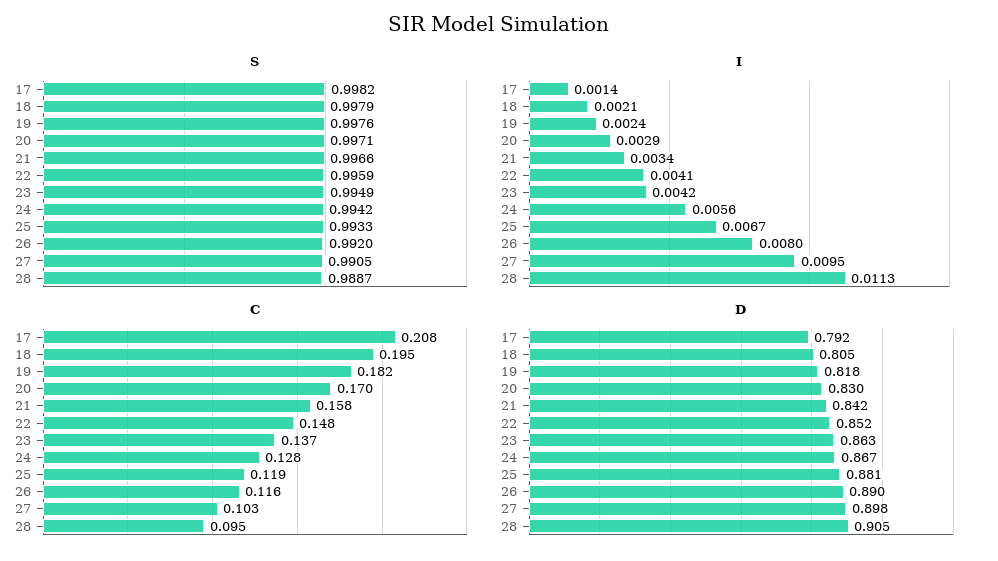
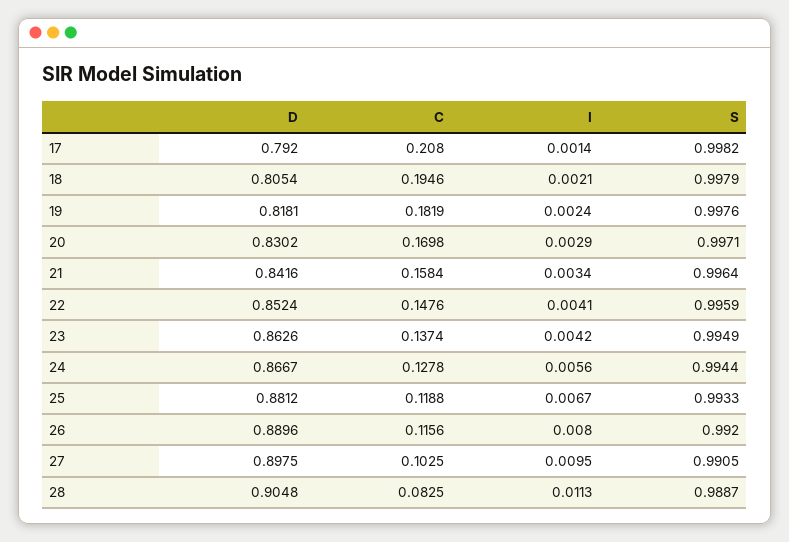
  {
    "S": {
      "17": 0.9982,
      "18": 0.9979,
      "19": 0.9976,
      "20": 0.9971,
-     "21": 0.9966,
+     "21": 0.9964,
      "22": 0.9959,
      "23": 0.9949,
-     "24": 0.9942,
+     "24": 0.9944,
      "25": 0.9933,
      "26": 0.992,
      "27": 0.9905,
      "28": 0.9887
    },
    "I": {
      "17": 0.0014,
      "18": 0.0021,
      "19": 0.0024,
      "20": 0.0029,
      "21": 0.0034,
      "22": 0.0041,
      "23": 0.0042,
      "24": 0.0056,
      "25": 0.0067,
      "26": 0.008,
      "27": 0.0095,
      "28": 0.0113
    },
    "C": {
      "17": 0.208,
      "18": 0.1946,
      "19": 0.1819,
      "20": 0.1698,
      "21": 0.1584,
      "22": 0.1476,
      "23": 0.1374,
      "24": 0.1278,
      "25": 0.1188,
      "26": 0.1156,
      "27": 0.1025,
-     "28": 0.095
+     "28": 0.0825
    },
    "D": {
      "17": 0.792,
      "18": 0.8054,
      "19": 0.8181,
      "20": 0.8302,
      "21": 0.8416,
      "22": 0.8524,
      "23": 0.8626,
      "24": 0.8667,
      "25": 0.8812,
      "26": 0.8896,
      "27": 0.8975,
      "28": 0.9048
    }
  }

